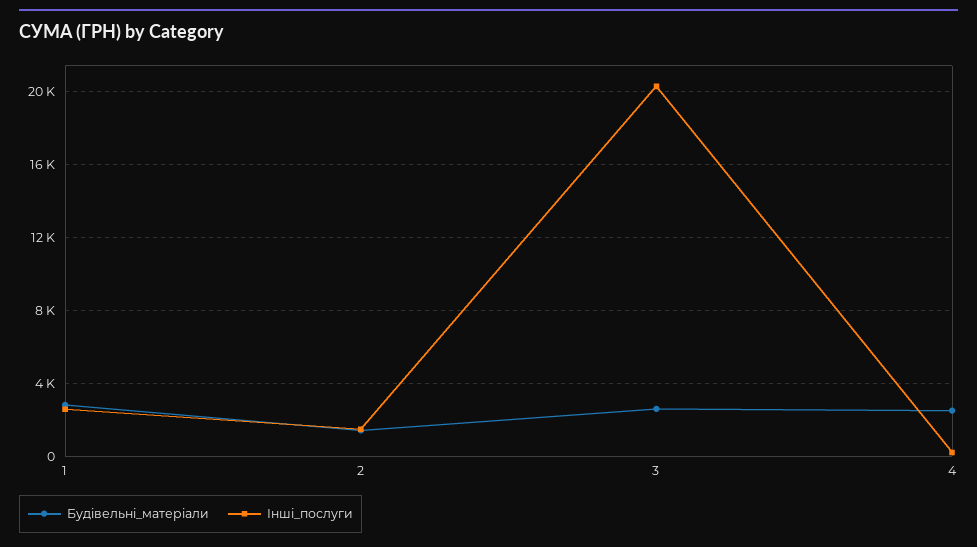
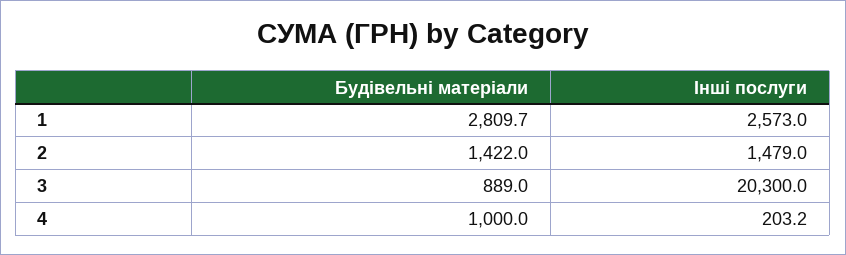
  {
    "Будівельні_матеріали": {
      "1": 2809.7,
      "2": 1422,
-     "3": 2500,
+     "3": 889,
-     "4": 2500
+     "4": 1000
    },
    "Інші_послуги": {
      "1": 2573,
      "2": 1479,
      "3": 20300,
      "4": 203.2
    }
  }

